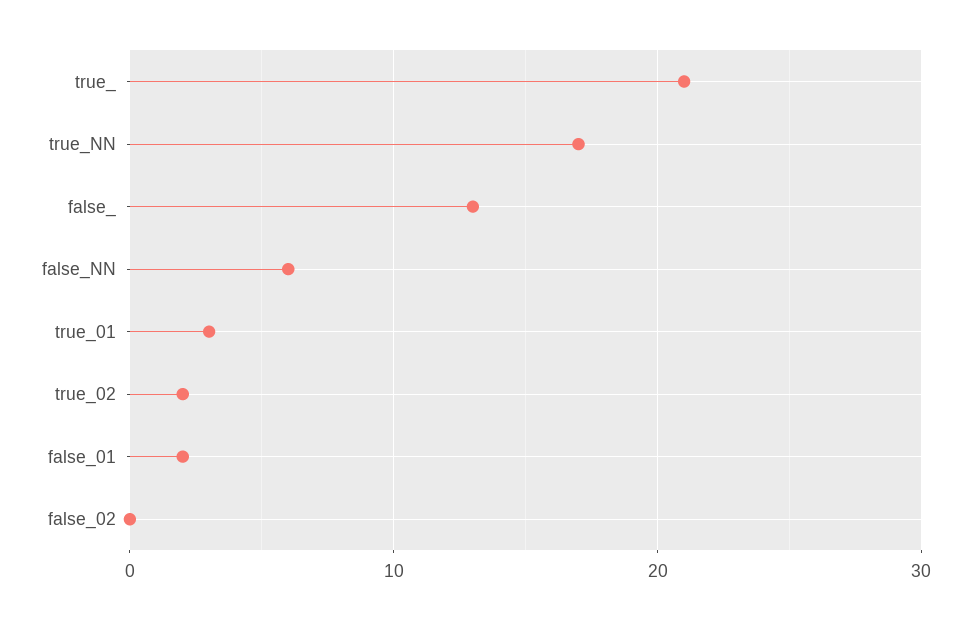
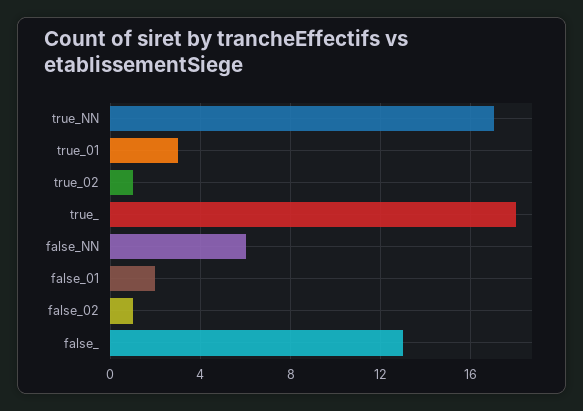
  {
-   "true_": 21,
+   "true_": 18,
    "true_NN": 17,
    "false_": 13,
    "false_NN": 6,
    "true_01": 3,
-   "true_02": 2,
+   "true_02": 1,
    "false_01": 2,
-   "false_02": 0
+   "false_02": 1
  }

